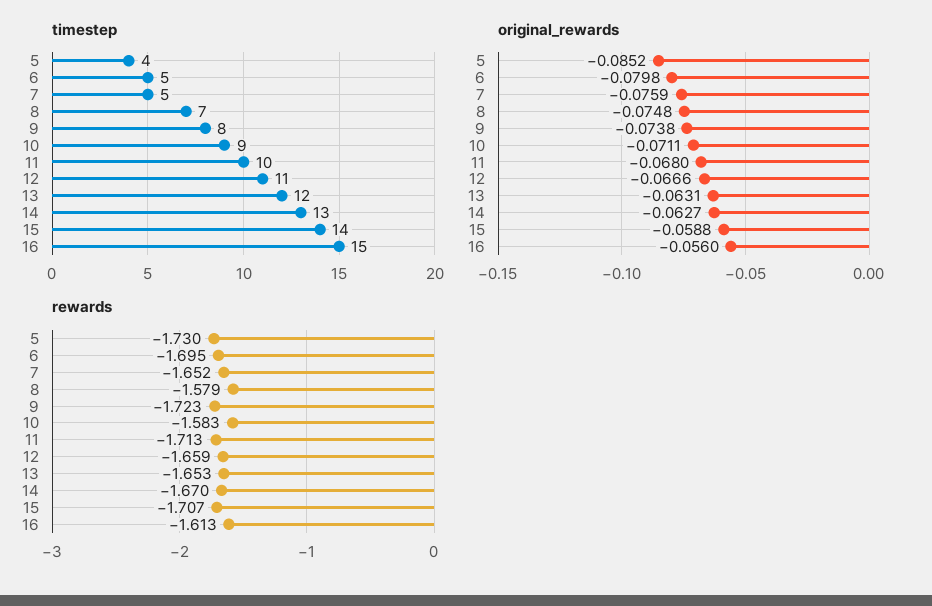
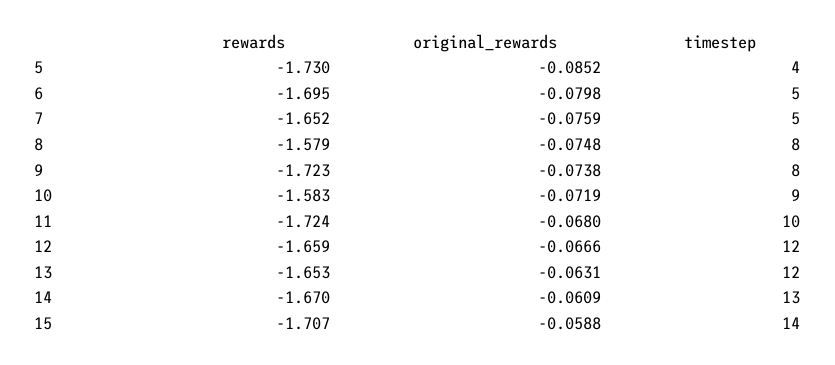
  {
    "timestep": {
      "5": 4,
      "6": 5,
      "7": 5,
-     "8": 7,
+     "8": 8,
      "9": 8,
      "10": 9,
      "11": 10,
-     "12": 11,
+     "12": 12,
      "13": 12,
      "14": 13,
-     "15": 14,
+     "15": 14
-     "16": 15
    },
    "original_rewards": {
      "5": -0.0852,
      "6": -0.0798,
      "7": -0.0759,
      "8": -0.0748,
      "9": -0.0738,
-     "10": -0.0711,
+     "10": -0.0719,
      "11": -0.068,
      "12": -0.0666,
      "13": -0.0631,
-     "14": -0.0627,
+     "14": -0.0609,
-     "15": -0.0588,
+     "15": -0.0588
-     "16": -0.056
    },
    "rewards": {
      "5": -1.73,
      "6": -1.695,
      "7": -1.652,
      "8": -1.579,
      "9": -1.723,
      "10": -1.583,
-     "11": -1.713,
+     "11": -1.724,
      "12": -1.659,
      "13": -1.653,
      "14": -1.67,
-     "15": -1.707,
+     "15": -1.707
-     "16": -1.613
    }
  }

